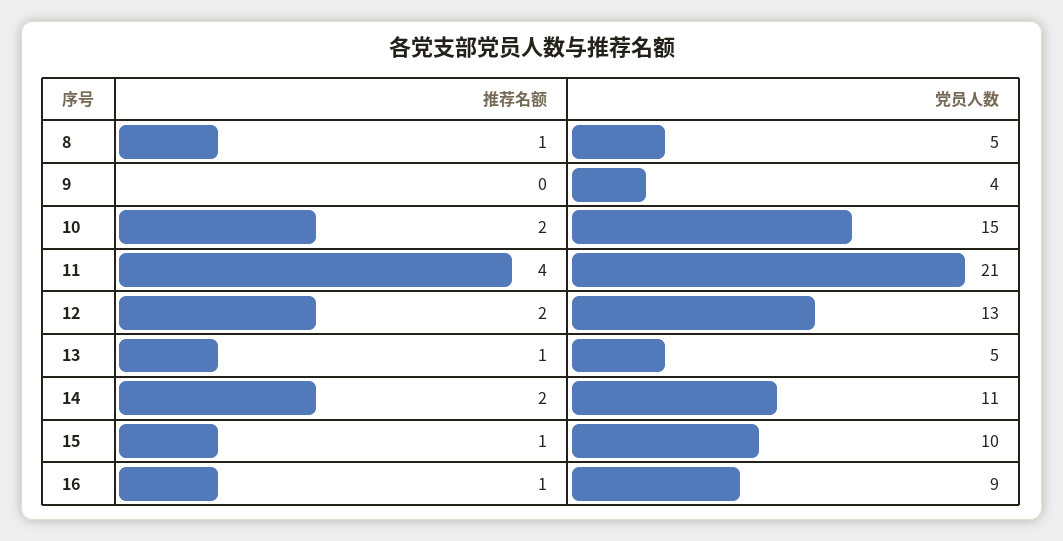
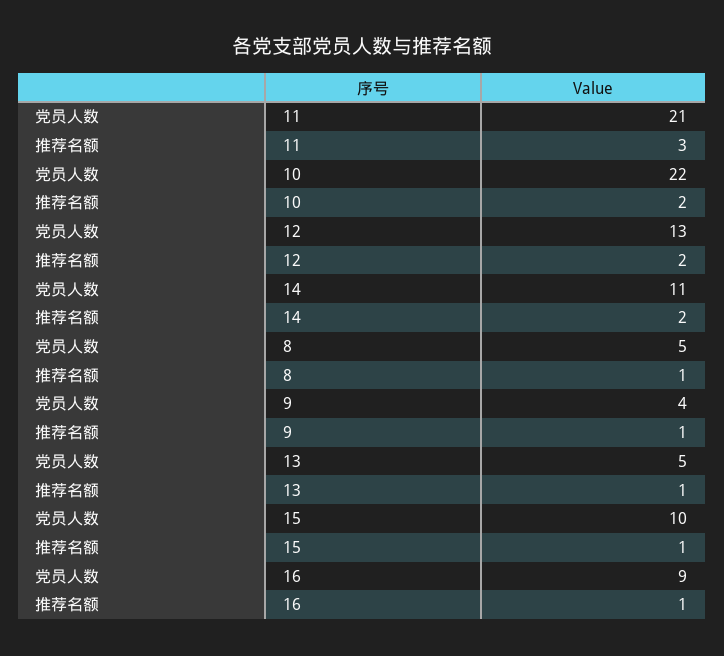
  {
    "推荐名额": {
      "8": 1,
-     "9": 0,
+     "9": 1,
      "10": 2,
-     "11": 4,
+     "11": 3,
      "12": 2,
      "13": 1,
      "14": 2,
      "15": 1,
      "16": 1
    },
    "党员人数": {
      "8": 5,
      "9": 4,
-     "10": 15,
+     "10": 22,
      "11": 21,
      "12": 13,
      "13": 5,
      "14": 11,
      "15": 10,
      "16": 9
    }
  }

